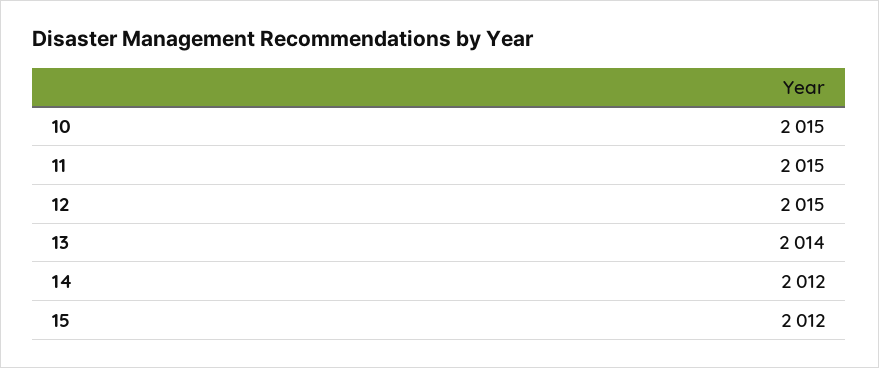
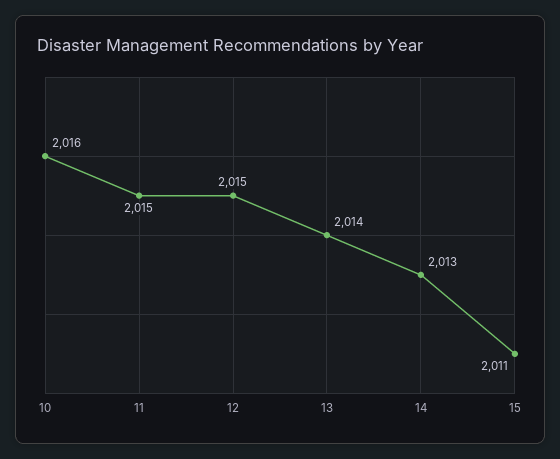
  {
-   "10": 2015,
+   "10": 2016,
    "11": 2015,
    "12": 2015,
    "13": 2014,
-   "14": 2012,
+   "14": 2013,
-   "15": 2012
+   "15": 2011
  }

